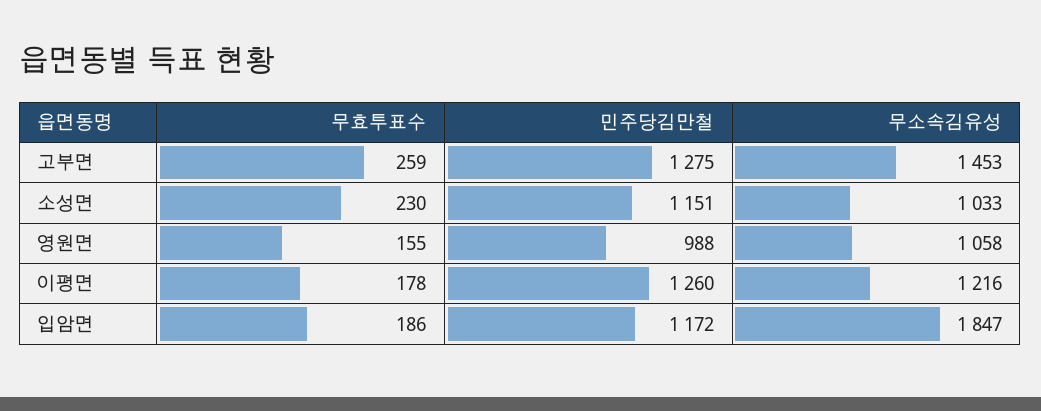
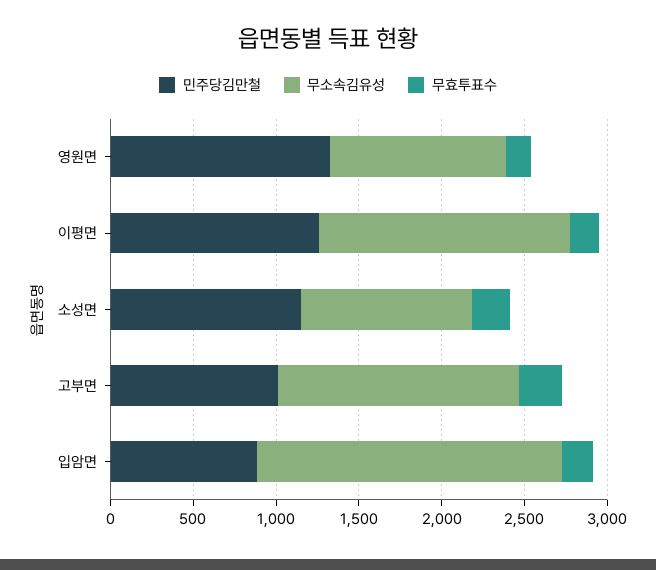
  {
    "무효투표수": {
      "고부면": 259,
      "소성면": 230,
      "영원면": 155,
      "이평면": 178,
      "입암면": 186
    },
    "민주당김만철": {
-     "고부면": 1275,
+     "고부면": 1000,
      "소성면": 1151,
-     "영원면": 988,
+     "영원면": 1300,
      "이평면": 1260,
-     "입암면": 1172
+     "입암면": 900
    },
    "무소속김유성": {
      "고부면": 1453,
      "소성면": 1033,
      "영원면": 1058,
-     "이평면": 1216,
+     "이평면": 1500,
      "입암면": 1847
    }
  }

